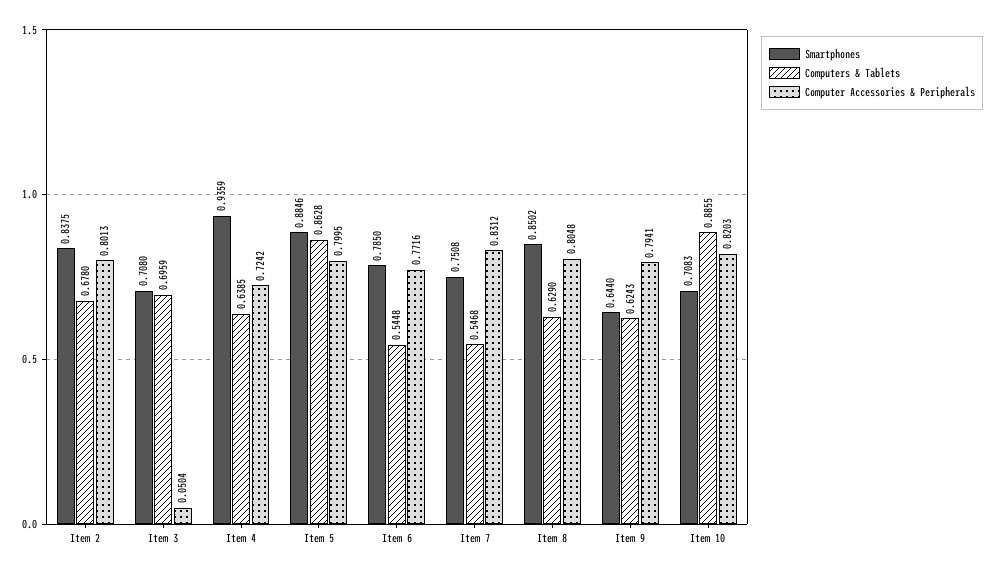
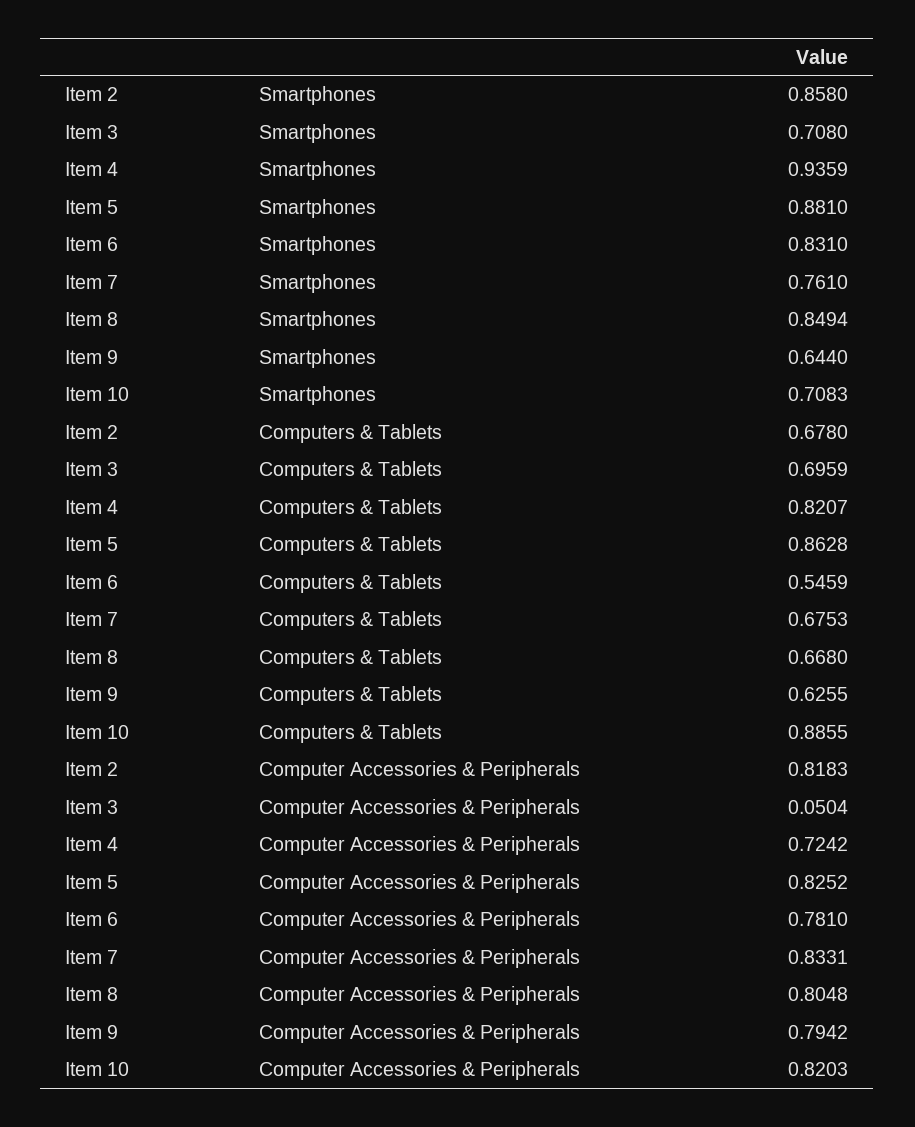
  {
    "Smartphones": {
-     "Item 2": 0.8375,
+     "Item 2": 0.858,
      "Item 3": 0.708,
      "Item 4": 0.9359,
-     "Item 5": 0.8846,
+     "Item 5": 0.881,
-     "Item 6": 0.785,
+     "Item 6": 0.831,
-     "Item 7": 0.7508,
+     "Item 7": 0.761,
-     "Item 8": 0.8502,
+     "Item 8": 0.8494,
      "Item 9": 0.644,
      "Item 10": 0.7083
    },
    "Computers & Tablets": {
      "Item 2": 0.678,
      "Item 3": 0.6959,
-     "Item 4": 0.6385,
+     "Item 4": 0.8207,
      "Item 5": 0.8628,
-     "Item 6": 0.5448,
+     "Item 6": 0.5459,
-     "Item 7": 0.5468,
+     "Item 7": 0.6753,
-     "Item 8": 0.629,
+     "Item 8": 0.668,
-     "Item 9": 0.6243,
+     "Item 9": 0.6255,
      "Item 10": 0.8855
    },
    "Computer Accessories & Peripherals": {
-     "Item 2": 0.8013,
+     "Item 2": 0.8183,
      "Item 3": 0.0504,
      "Item 4": 0.7242,
-     "Item 5": 0.7995,
+     "Item 5": 0.8252,
-     "Item 6": 0.7716,
+     "Item 6": 0.781,
-     "Item 7": 0.8312,
+     "Item 7": 0.8331,
      "Item 8": 0.8048,
-     "Item 9": 0.7941,
+     "Item 9": 0.7942,
      "Item 10": 0.8203
    }
  }

